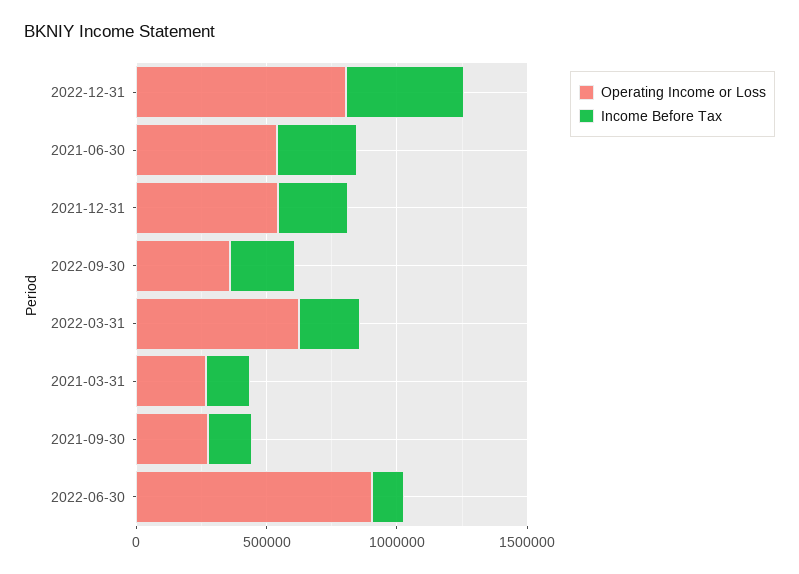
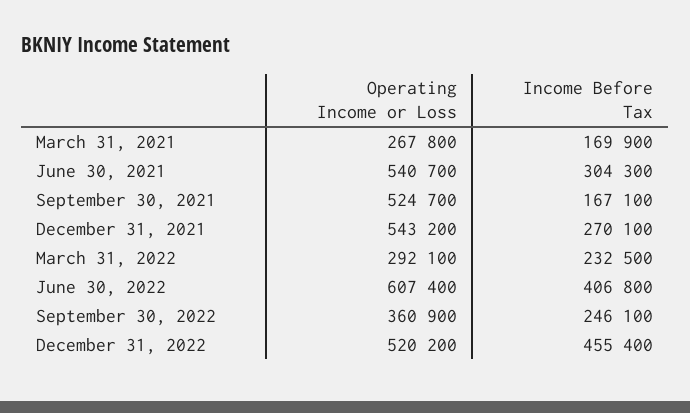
  {
    "Operating Income or Loss": {
-     "2022-12-31": 800000,
+     "2022-12-31": 520200,
      "2021-06-30": 540700,
      "2021-12-31": 543200,
      "2022-09-30": 360900,
-     "2022-03-31": 600000,
+     "2022-03-31": 292100,
      "2021-03-31": 267800,
-     "2021-09-30": 300000,
+     "2021-09-30": 524700,
-     "2022-06-30": 900000
+     "2022-06-30": 607400
    },
    "Income Before Tax": {
      "2022-12-31": 455400,
      "2021-06-30": 304300,
      "2021-12-31": 270100,
      "2022-09-30": 246100,
      "2022-03-31": 232500,
      "2021-03-31": 169900,
      "2021-09-30": 167100,
-     "2022-06-30": 100000
+     "2022-06-30": 406800
    }
  }

